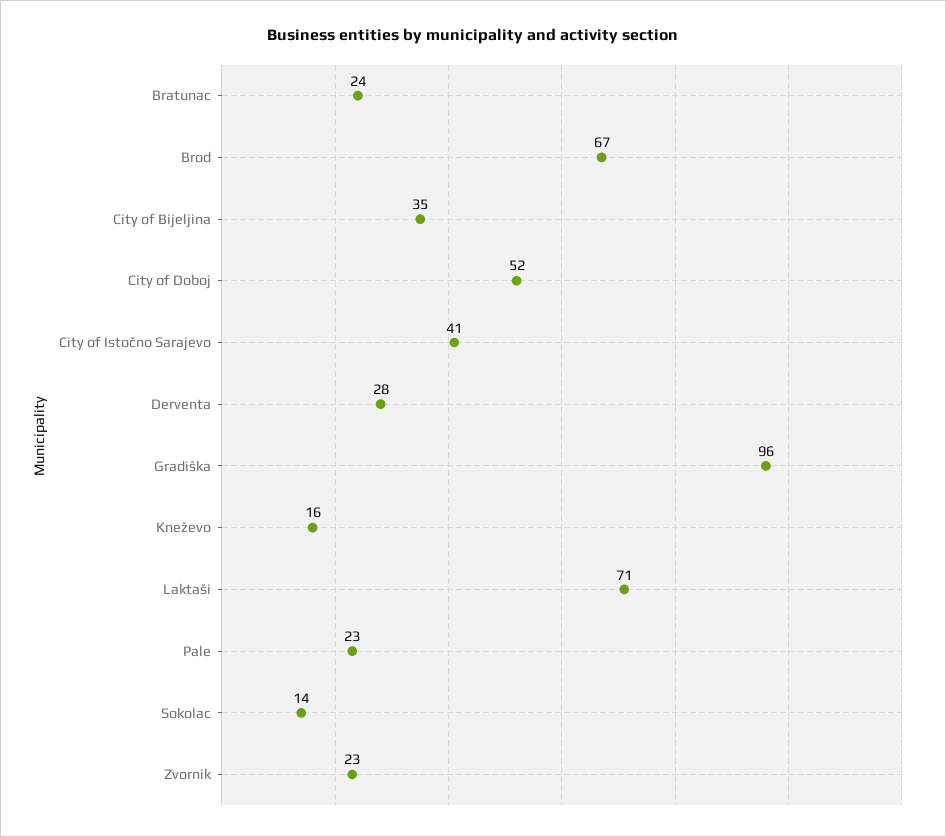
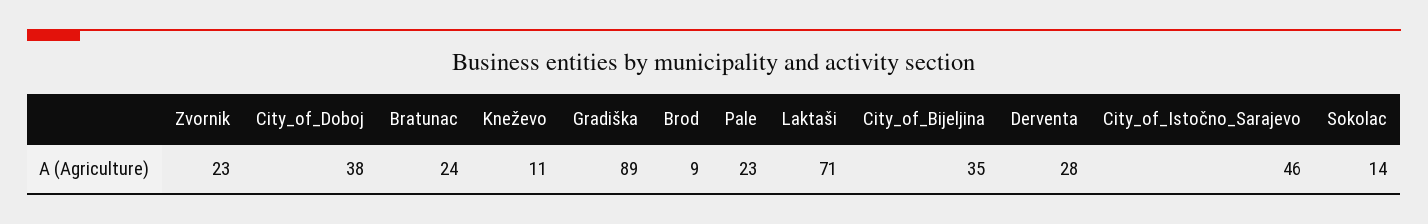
  {
    "Bratunac": 24,
-   "Brod": 67,
+   "Brod": 9,
    "City of Bijeljina": 35,
-   "City of Doboj": 52,
+   "City of Doboj": 38,
-   "City of Istočno Sarajevo": 41,
+   "City of Istočno Sarajevo": 46,
    "Derventa": 28,
-   "Gradiška": 96,
+   "Gradiška": 89,
-   "Kneževo": 16,
+   "Kneževo": 11,
    "Laktaši": 71,
    "Pale": 23,
    "Sokolac": 14,
    "Zvornik": 23
  }

